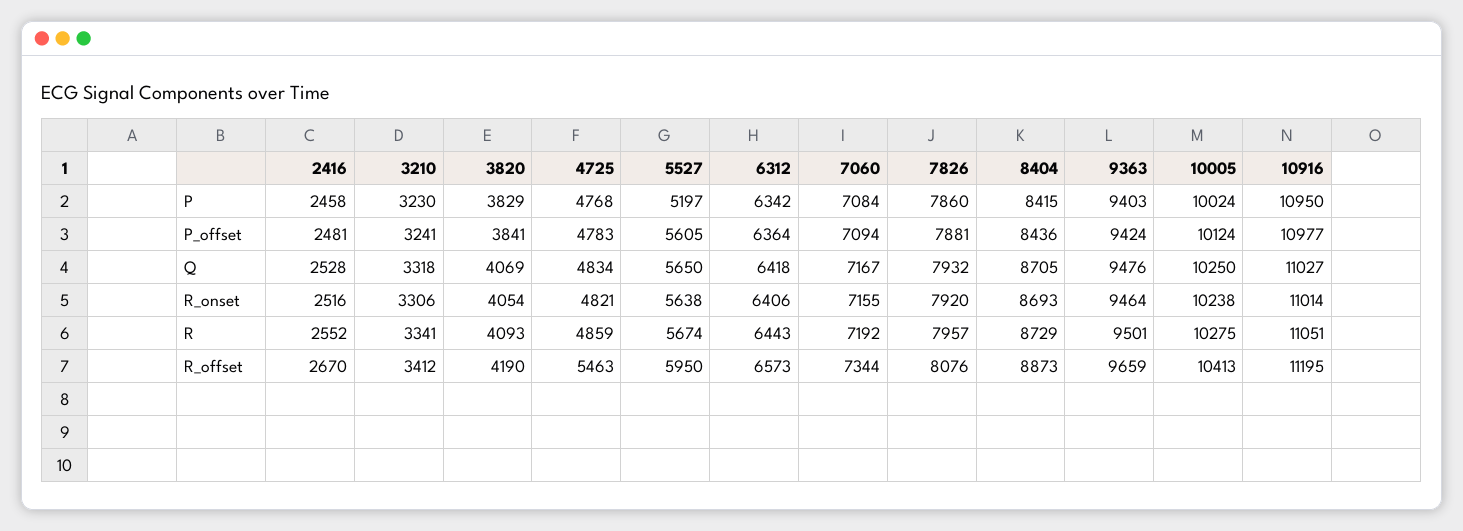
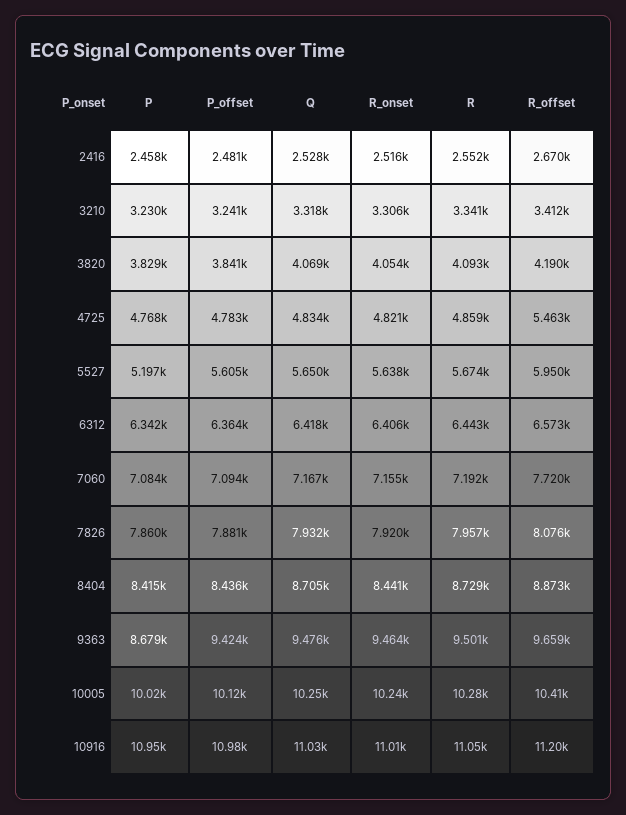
  {
    "2416": {
      "P": 2458,
      "P_offset": 2481,
      "Q": 2528,
      "R_onset": 2516,
      "R": 2552,
      "R_offset": 2670
    },
    "3210": {
      "P": 3230,
      "P_offset": 3241,
      "Q": 3318,
      "R_onset": 3306,
      "R": 3341,
      "R_offset": 3412
    },
    "3820": {
      "P": 3829,
      "P_offset": 3841,
      "Q": 4069,
      "R_onset": 4054,
      "R": 4093,
      "R_offset": 4190
    },
    "4725": {
      "P": 4768,
      "P_offset": 4783,
      "Q": 4834,
      "R_onset": 4821,
      "R": 4859,
      "R_offset": 5463
    },
    "5527": {
      "P": 5197,
      "P_offset": 5605,
      "Q": 5650,
      "R_onset": 5638,
      "R": 5674,
      "R_offset": 5950
    },
    "6312": {
      "P": 6342,
      "P_offset": 6364,
      "Q": 6418,
      "R_onset": 6406,
      "R": 6443,
      "R_offset": 6573
    },
    "7060": {
      "P": 7084,
      "P_offset": 7094,
      "Q": 7167,
      "R_onset": 7155,
      "R": 7192,
-     "R_offset": 7344
+     "R_offset": 7720
    },
    "7826": {
      "P": 7860,
      "P_offset": 7881,
      "Q": 7932,
      "R_onset": 7920,
      "R": 7957,
      "R_offset": 8076
    },
    "8404": {
      "P": 8415,
      "P_offset": 8436,
      "Q": 8705,
-     "R_onset": 8693,
+     "R_onset": 8441,
      "R": 8729,
      "R_offset": 8873
    },
    "9363": {
-     "P": 9403,
+     "P": 8679,
      "P_offset": 9424,
      "Q": 9476,
      "R_onset": 9464,
      "R": 9501,
      "R_offset": 9659
    },
    "10005": {
      "P": 10024,
      "P_offset": 10124,
      "Q": 10250,
      "R_onset": 10238,
      "R": 10275,
      "R_offset": 10413
    },
    "10916": {
      "P": 10950,
      "P_offset": 10977,
      "Q": 11027,
      "R_onset": 11014,
      "R": 11051,
      "R_offset": 11195
    }
  }

